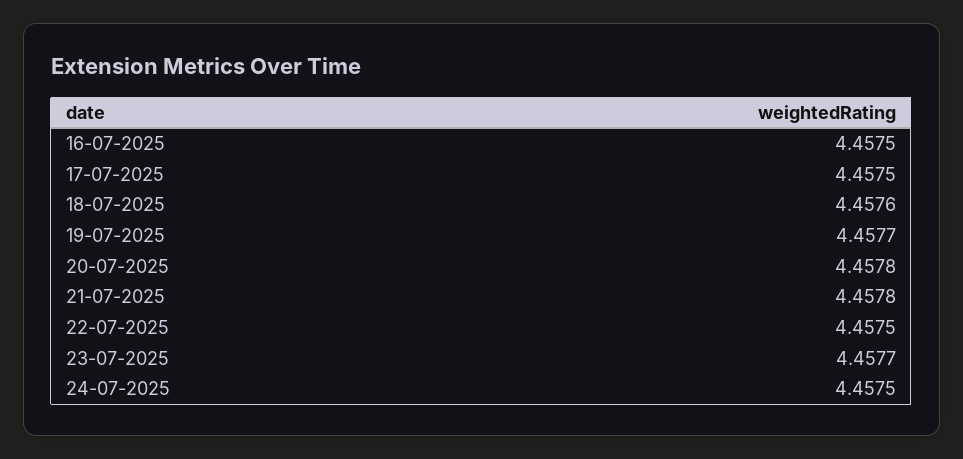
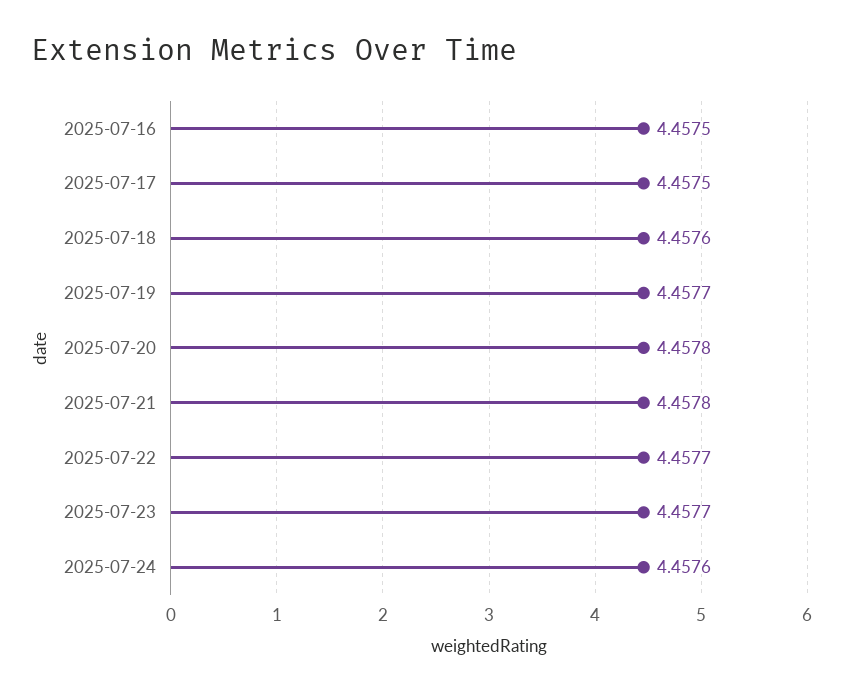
  {
    "16-07-2025": 4.4575,
    "17-07-2025": 4.4575,
    "18-07-2025": 4.4576,
    "19-07-2025": 4.4577,
    "20-07-2025": 4.4578,
    "21-07-2025": 4.4578,
-   "22-07-2025": 4.4575,
+   "22-07-2025": 4.4577,
    "23-07-2025": 4.4577,
-   "24-07-2025": 4.4575
+   "24-07-2025": 4.4576
  }

